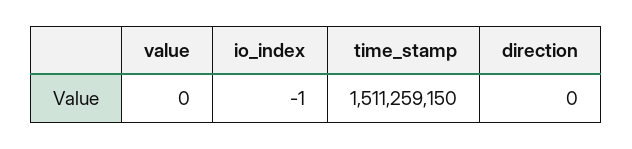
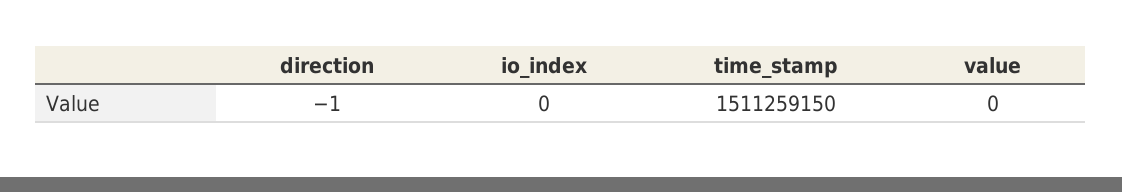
  {
    "value": 0,
-   "io_index": -1,
+   "io_index": 0,
    "time_stamp": 1511259150,
-   "direction": 0
+   "direction": -1
  }

